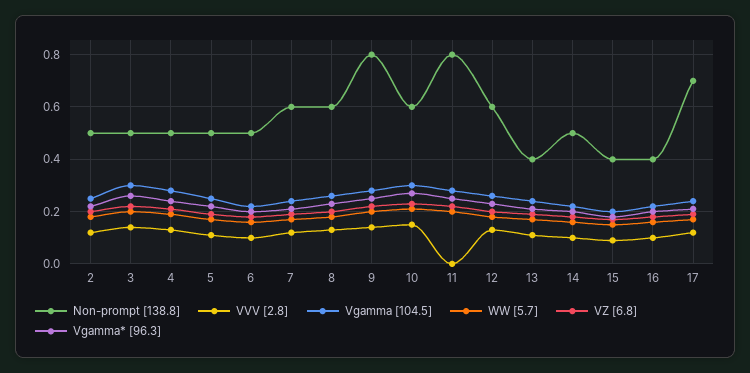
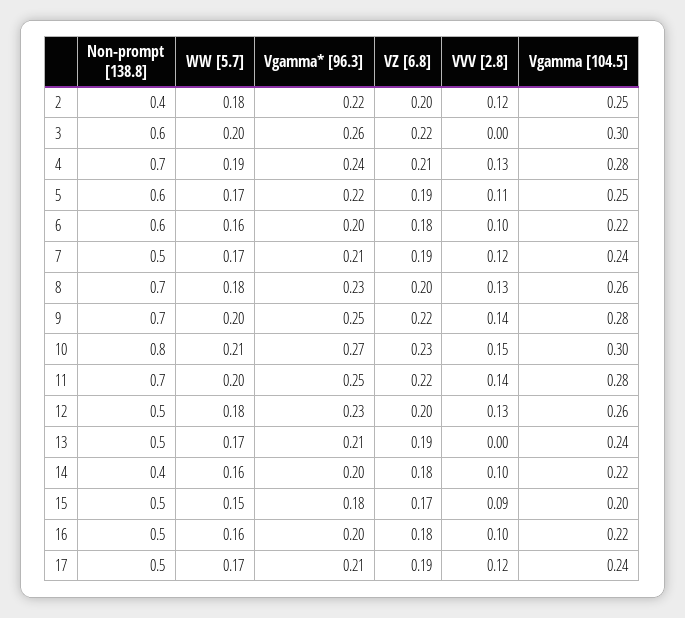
  {
    "Non-prompt [138.8]": {
-     "2": 0.5,
+     "2": 0.4,
-     "3": 0.5,
+     "3": 0.6,
-     "4": 0.5,
+     "4": 0.7,
-     "5": 0.5,
+     "5": 0.6,
-     "6": 0.5,
+     "6": 0.6,
-     "7": 0.6,
+     "7": 0.5,
-     "8": 0.6,
+     "8": 0.7,
-     "9": 0.8,
+     "9": 0.7,
-     "10": 0.6,
+     "10": 0.8,
-     "11": 0.8,
+     "11": 0.7,
-     "12": 0.6,
+     "12": 0.5,
-     "13": 0.4,
+     "13": 0.5,
-     "14": 0.5,
+     "14": 0.4,
-     "15": 0.4,
+     "15": 0.5,
-     "16": 0.4,
+     "16": 0.5,
-     "17": 0.7
+     "17": 0.5
    },
    "VVV [2.8]": {
      "2": 0.12,
-     "3": 0.15,
+     "3": 0,
      "4": 0.13,
      "5": 0.11,
      "6": 0.1,
      "7": 0.12,
      "8": 0.13,
      "9": 0.14,
      "10": 0.15,
-     "11": 0,
+     "11": 0.14,
      "12": 0.13,
-     "13": 0.1,
+     "13": 0,
      "14": 0.1,
      "15": 0.09,
      "16": 0.1,
      "17": 0.12
    },
    "Vgamma [104.5]": {
      "2": 0.25,
      "3": 0.3,
      "4": 0.28,
      "5": 0.25,
      "6": 0.22,
      "7": 0.24,
      "8": 0.26,
      "9": 0.28,
      "10": 0.3,
      "11": 0.28,
      "12": 0.26,
      "13": 0.24,
      "14": 0.22,
      "15": 0.2,
      "16": 0.22,
      "17": 0.24
    },
    "WW [5.7]": {
      "2": 0.18,
      "3": 0.2,
      "4": 0.19,
      "5": 0.17,
      "6": 0.16,
      "7": 0.17,
      "8": 0.18,
      "9": 0.2,
      "10": 0.21,
      "11": 0.2,
      "12": 0.18,
      "13": 0.17,
      "14": 0.16,
      "15": 0.15,
      "16": 0.16,
      "17": 0.17
    },
    "VZ [6.8]": {
      "2": 0.2,
      "3": 0.22,
      "4": 0.21,
      "5": 0.19,
      "6": 0.18,
      "7": 0.19,
      "8": 0.2,
      "9": 0.22,
      "10": 0.23,
      "11": 0.22,
      "12": 0.2,
      "13": 0.19,
      "14": 0.18,
      "15": 0.17,
      "16": 0.18,
      "17": 0.19
    },
    "Vgamma* [96.3]": {
      "2": 0.22,
      "3": 0.26,
      "4": 0.24,
      "5": 0.22,
      "6": 0.2,
      "7": 0.21,
      "8": 0.23,
      "9": 0.25,
      "10": 0.27,
      "11": 0.25,
      "12": 0.23,
      "13": 0.21,
      "14": 0.2,
      "15": 0.18,
      "16": 0.2,
      "17": 0.21
    }
  }

